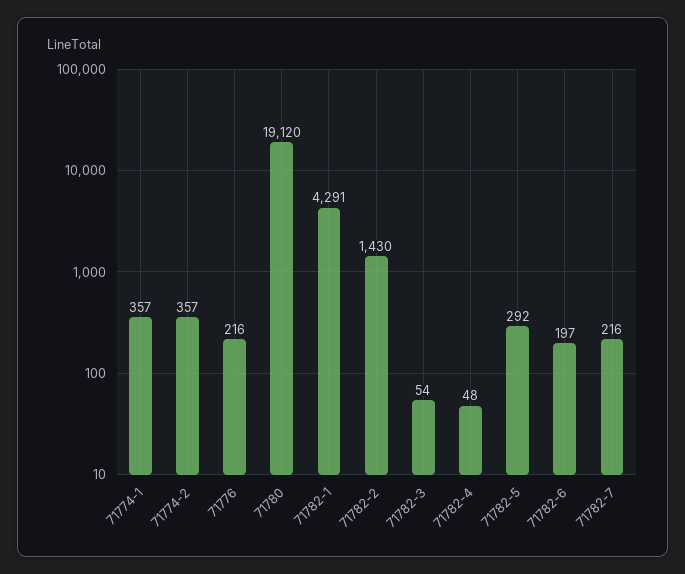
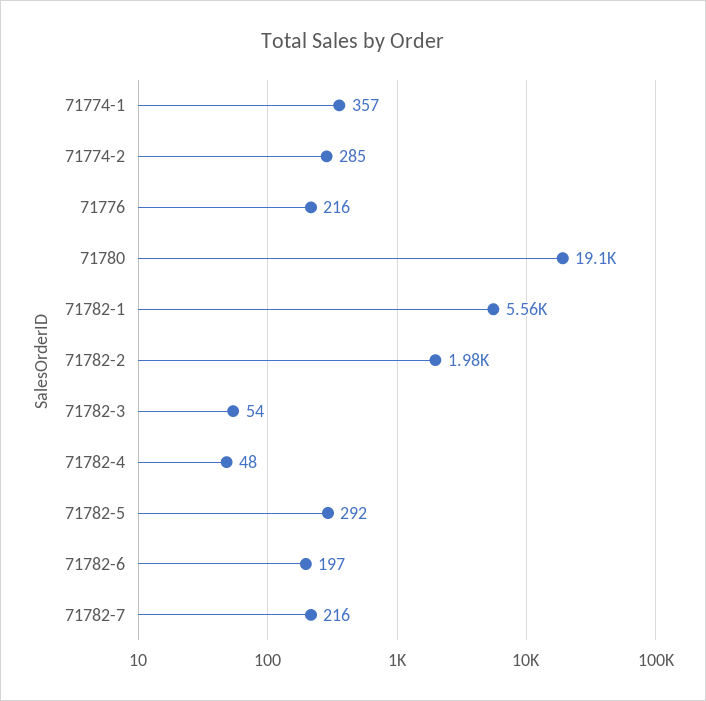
  {
    "71774-1": 357,
-   "71774-2": 357,
+   "71774-2": 285,
    "71776": 216,
    "71780": 19120,
-   "71782-1": 4291,
+   "71782-1": 5560,
-   "71782-2": 1430,
+   "71782-2": 1980,
    "71782-3": 54,
    "71782-4": 48,
    "71782-5": 292,
    "71782-6": 197,
    "71782-7": 216
  }

